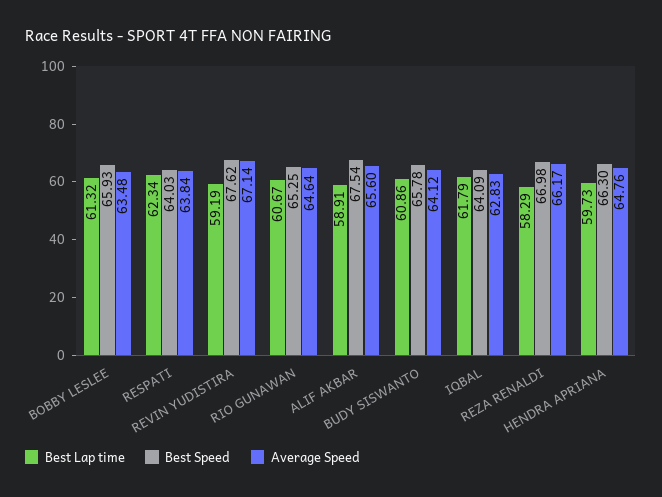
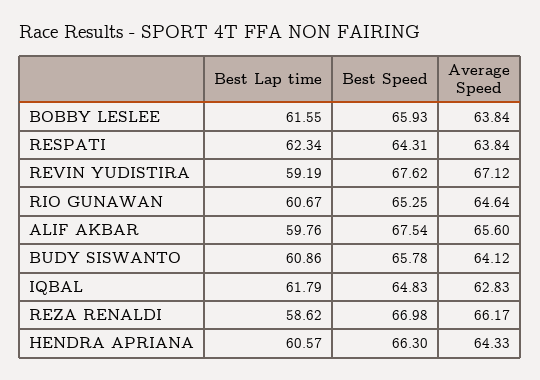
  {
    "Best Lap time": {
-     "BOBBY LESLEE": 61.32,
+     "BOBBY LESLEE": 61.55,
      "RESPATI": 62.34,
      "REVIN YUDISTIRA": 59.19,
      "RIO GUNAWAN": 60.67,
-     "ALIF AKBAR": 58.91,
+     "ALIF AKBAR": 59.76,
      "BUDY SISWANTO": 60.86,
      "IQBAL": 61.79,
-     "REZA RENALDI": 58.29,
+     "REZA RENALDI": 58.62,
-     "HENDRA APRIANA": 59.73
+     "HENDRA APRIANA": 60.57
    },
    "Best Speed": {
      "BOBBY LESLEE": 65.93,
-     "RESPATI": 64.03,
+     "RESPATI": 64.31,
      "REVIN YUDISTIRA": 67.62,
      "RIO GUNAWAN": 65.25,
      "ALIF AKBAR": 67.54,
      "BUDY SISWANTO": 65.78,
-     "IQBAL": 64.09,
+     "IQBAL": 64.83,
      "REZA RENALDI": 66.98,
      "HENDRA APRIANA": 66.3
    },
    "Average Speed": {
-     "BOBBY LESLEE": 63.48,
+     "BOBBY LESLEE": 63.84,
      "RESPATI": 63.84,
-     "REVIN YUDISTIRA": 67.14,
+     "REVIN YUDISTIRA": 67.12,
      "RIO GUNAWAN": 64.64,
      "ALIF AKBAR": 65.6,
      "BUDY SISWANTO": 64.12,
      "IQBAL": 62.83,
      "REZA RENALDI": 66.17,
-     "HENDRA APRIANA": 64.76
+     "HENDRA APRIANA": 64.33
    }
  }

